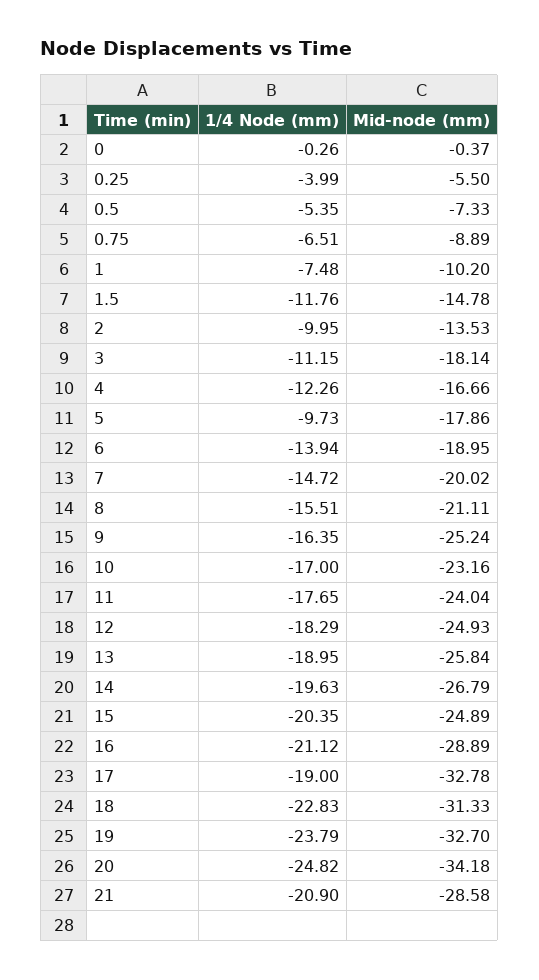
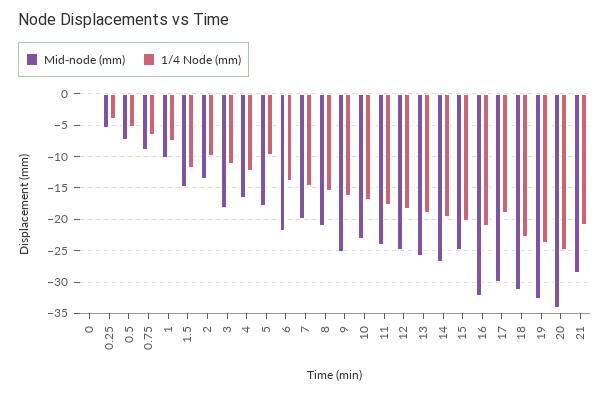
  {
    "1/4 Node (mm)": {
      "0": -0.26,
      "0.25": -3.99,
      "0.5": -5.35,
      "0.75": -6.51,
      "1": -7.48,
      "1.5": -11.76,
      "2": -9.95,
      "3": -11.15,
      "4": -12.26,
      "5": -9.73,
      "6": -13.94,
      "7": -14.72,
      "8": -15.51,
      "9": -16.35,
      "10": -17,
      "11": -17.65,
      "12": -18.29,
      "13": -18.95,
      "14": -19.63,
      "15": -20.35,
      "16": -21.12,
      "17": -19,
      "18": -22.83,
      "19": -23.79,
      "20": -24.82,
      "21": -20.9
    },
    "Mid-node (mm)": {
      "0": -0.37,
      "0.25": -5.5,
      "0.5": -7.33,
      "0.75": -8.89,
      "1": -10.2,
      "1.5": -14.78,
      "2": -13.53,
      "3": -18.14,
      "4": -16.66,
      "5": -17.86,
-     "6": -18.95,
+     "6": -22,
      "7": -20.02,
      "8": -21.11,
      "9": -25.24,
      "10": -23.16,
      "11": -24.04,
      "12": -24.93,
      "13": -25.84,
      "14": -26.79,
      "15": -24.89,
-     "16": -28.89,
+     "16": -32,
-     "17": -32.78,
+     "17": -30,
      "18": -31.33,
      "19": -32.7,
      "20": -34.18,
      "21": -28.58
    }
  }

